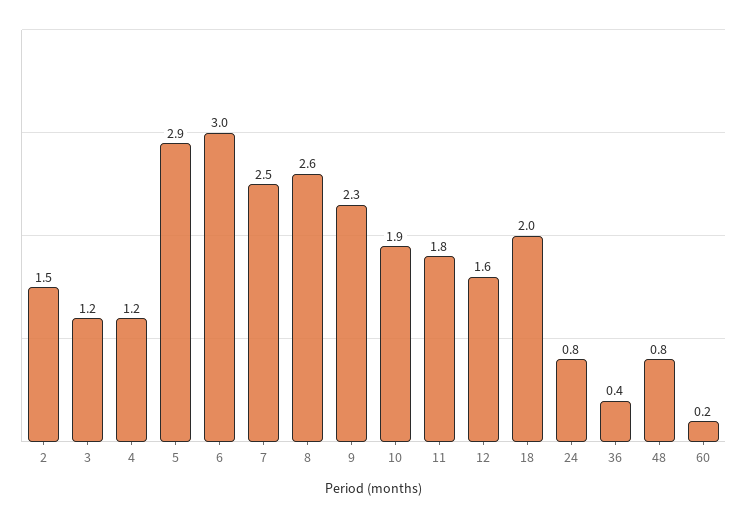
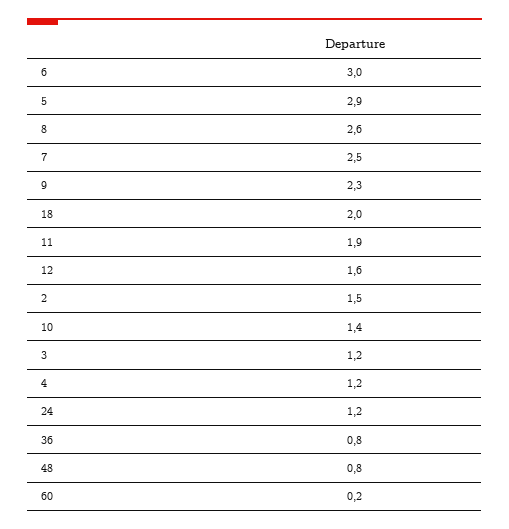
  {
    "2": 1.5,
    "3": 1.2,
    "4": 1.2,
    "5": 2.9,
    "6": 3,
    "7": 2.5,
    "8": 2.6,
    "9": 2.3,
-   "10": 1.9,
+   "10": 1.4,
-   "11": 1.8,
+   "11": 1.9,
    "12": 1.6,
    "18": 2,
-   "24": 0.8,
+   "24": 1.2,
-   "36": 0.4,
+   "36": 0.8,
    "48": 0.8,
    "60": 0.2
  }

